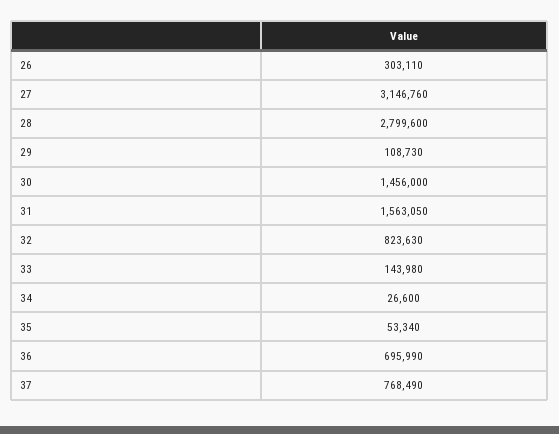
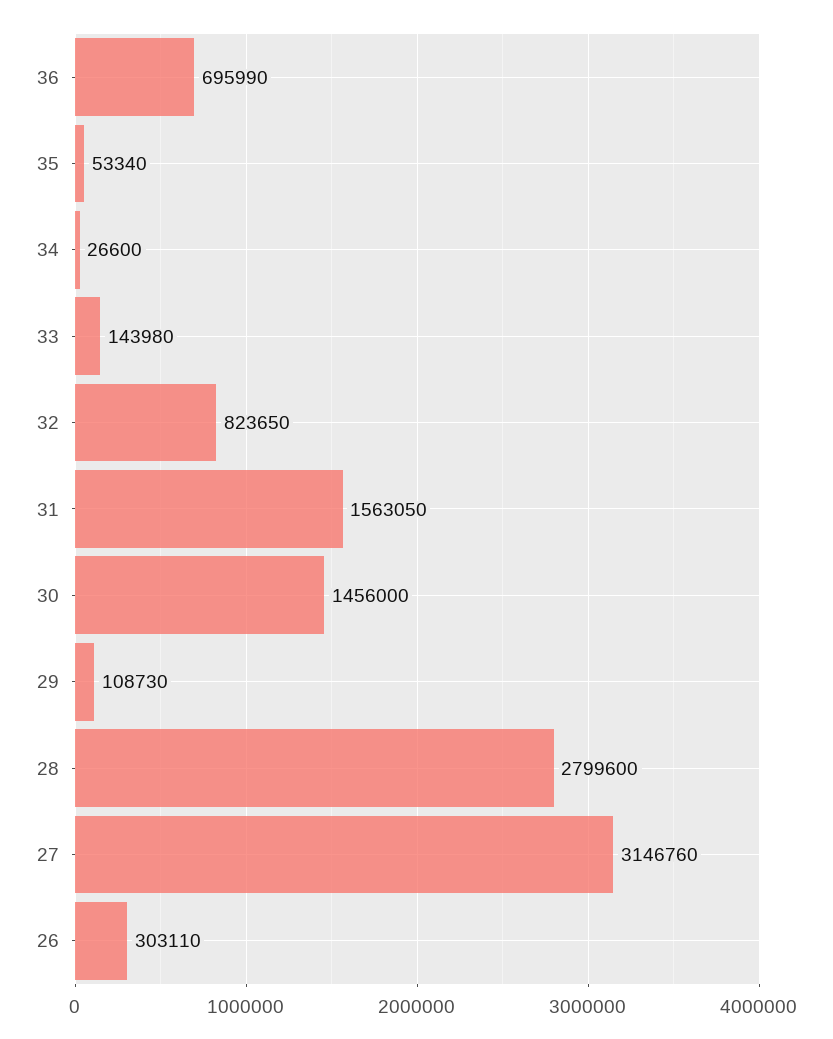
  {
    "26": 303110,
    "27": 3146760,
    "28": 2799600,
    "29": 108730,
    "30": 1456000,
    "31": 1563050,
-   "32": 823630,
+   "32": 823650,
    "33": 143980,
    "34": 26600,
    "35": 53340,
-   "36": 695990,
+   "36": 695990
-   "37": 768490
  }

